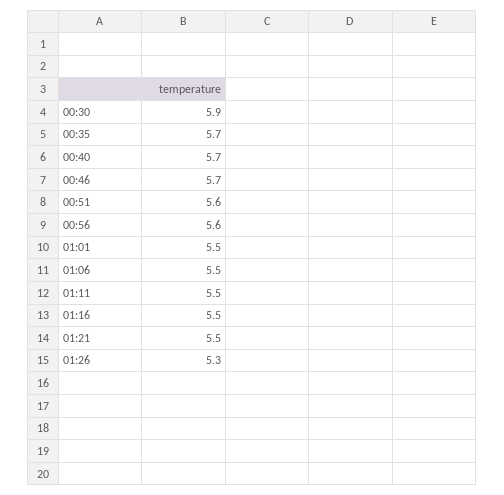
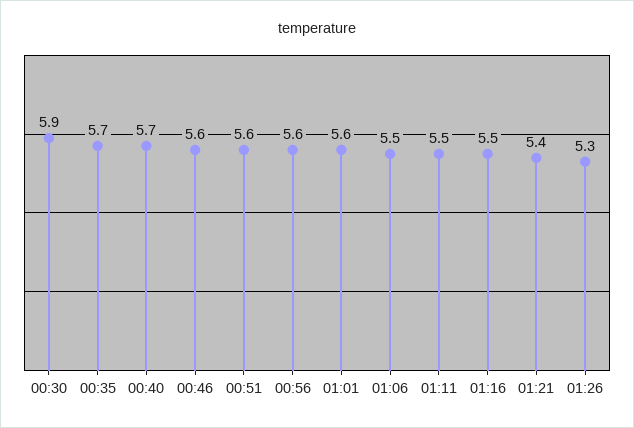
  {
    "00:30": 5.9,
    "00:35": 5.7,
    "00:40": 5.7,
-   "00:46": 5.7,
+   "00:46": 5.6,
    "00:51": 5.6,
    "00:56": 5.6,
-   "01:01": 5.5,
+   "01:01": 5.6,
    "01:06": 5.5,
    "01:11": 5.5,
    "01:16": 5.5,
-   "01:21": 5.5,
+   "01:21": 5.4,
    "01:26": 5.3
  }

